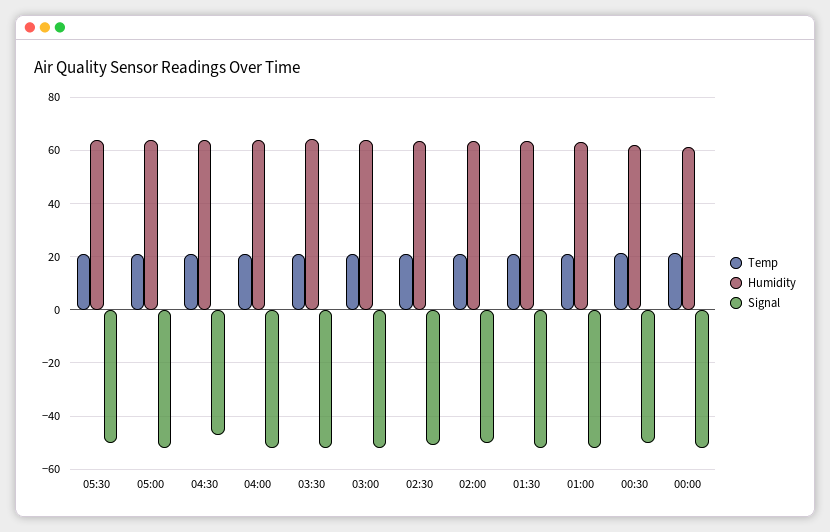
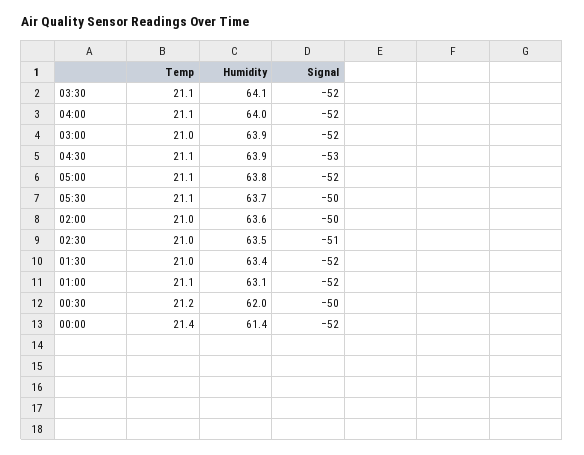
  {
    "Temp": {
      "05:30": 21.1,
      "05:00": 21.1,
      "04:30": 21.1,
      "04:00": 21.1,
      "03:30": 21.1,
      "03:00": 21,
      "02:30": 21,
      "02:00": 21,
      "01:30": 21,
      "01:00": 21.1,
      "00:30": 21.2,
      "00:00": 21.4
    },
    "Humidity": {
      "05:30": 63.7,
      "05:00": 63.8,
      "04:30": 63.9,
      "04:00": 64,
      "03:30": 64.1,
      "03:00": 63.9,
      "02:30": 63.5,
      "02:00": 63.6,
      "01:30": 63.4,
      "01:00": 63.1,
      "00:30": 62,
      "00:00": 61.4
    },
    "Signal": {
      "05:30": -50,
      "05:00": -52,
-     "04:30": -47.5,
+     "04:30": -53,
      "04:00": -52,
      "03:30": -52,
      "03:00": -52,
      "02:30": -51,
      "02:00": -50,
      "01:30": -52,
      "01:00": -52,
      "00:30": -50,
      "00:00": -52
    }
  }

